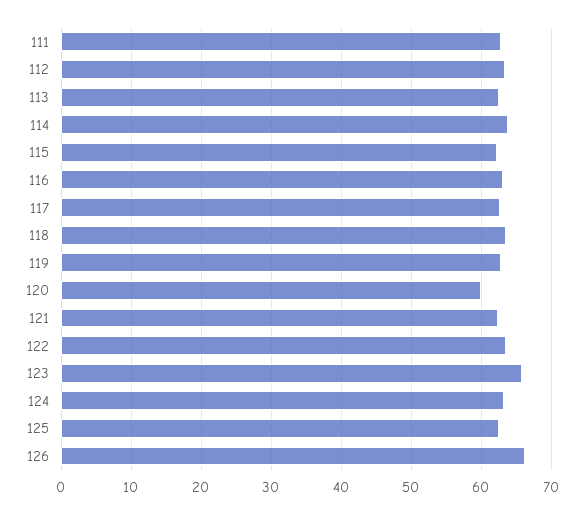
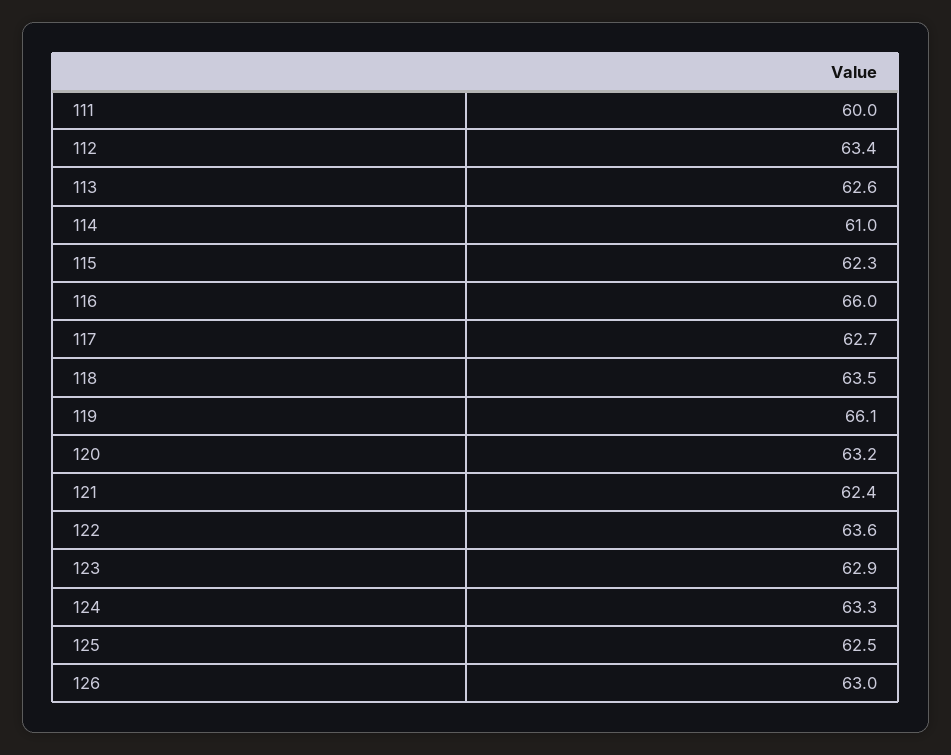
  {
-   "111": 63,
+   "111": 60,
    "112": 63.4,
    "113": 62.6,
-   "114": 64,
+   "114": 61,
    "115": 62.3,
-   "116": 63,
+   "116": 66,
    "117": 62.7,
    "118": 63.5,
-   "119": 63,
+   "119": 66.1,
-   "120": 60,
+   "120": 63.2,
    "121": 62.4,
    "122": 63.6,
-   "123": 66,
+   "123": 62.9,
    "124": 63.3,
    "125": 62.5,
-   "126": 66
+   "126": 63
  }

